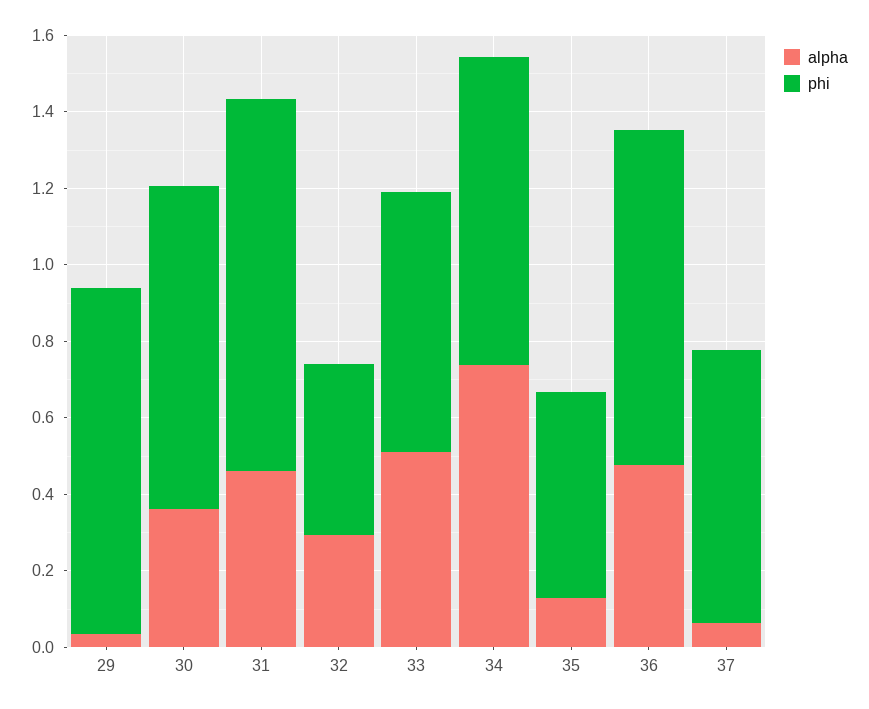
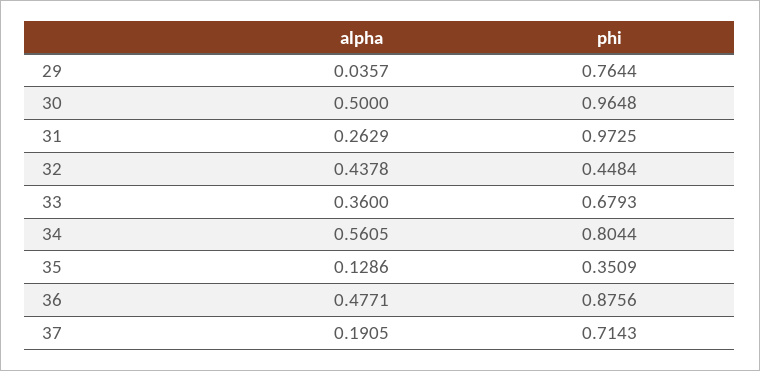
  {
    "alpha": {
      "29": 0.0357,
-     "30": 0.35,
+     "30": 0.5,
-     "31": 0.45,
+     "31": 0.2629,
-     "32": 0.3,
+     "32": 0.4378,
-     "33": 0.5,
+     "33": 0.36,
-     "34": 0.75,
+     "34": 0.5605,
      "35": 0.1286,
      "36": 0.4771,
-     "37": 0.05
+     "37": 0.1905
    },
    "phi": {
-     "29": 0.9,
+     "29": 0.7644,
-     "30": 0.85,
+     "30": 0.9648,
      "31": 0.9725,
      "32": 0.4484,
      "33": 0.6793,
      "34": 0.8044,
-     "35": 0.55,
+     "35": 0.3509,
      "36": 0.8756,
      "37": 0.7143
    }
  }

